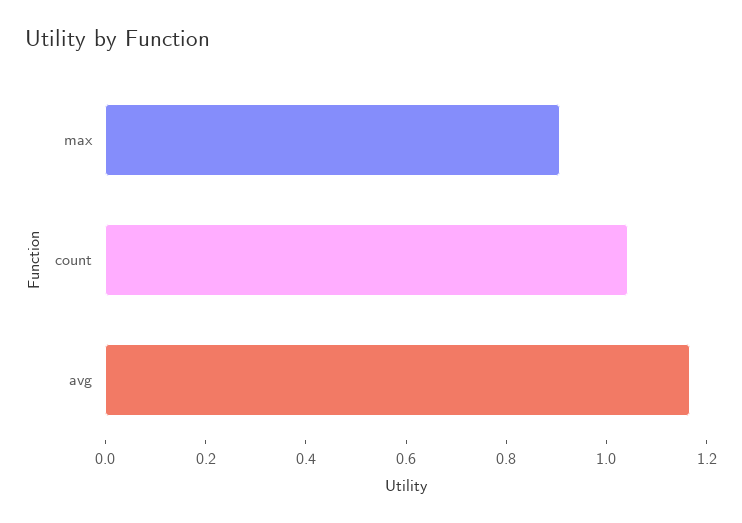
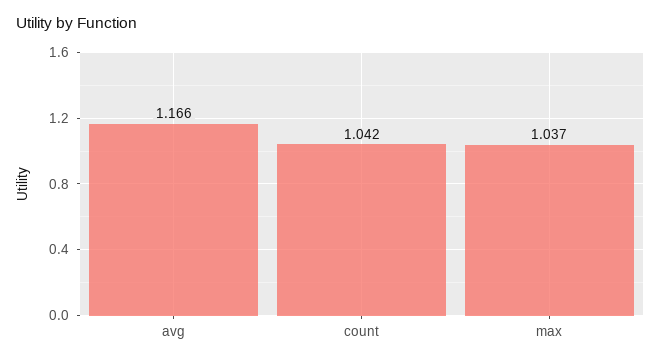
  {
-   "max": 0.9,
+   "max": 1.037,
    "count": 1.042,
    "avg": 1.166
  }

